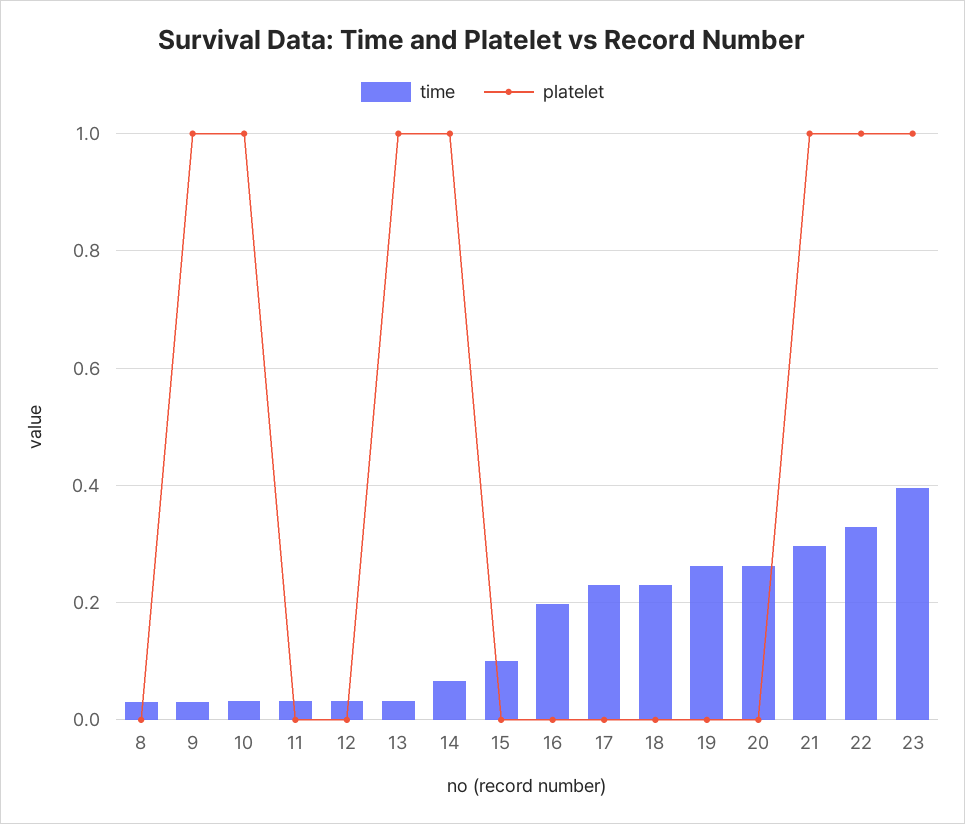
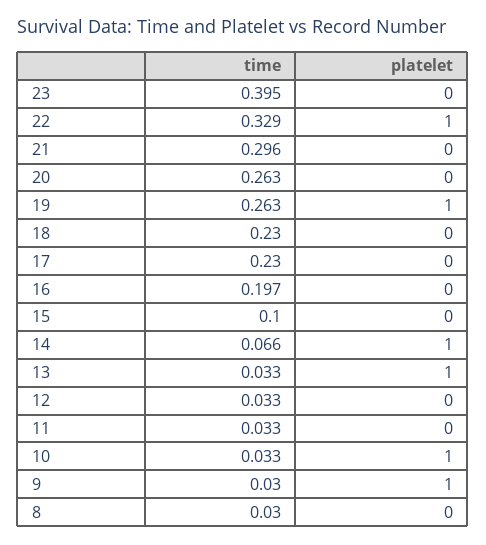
  {
    "time": {
      "8": 0.03,
      "9": 0.03,
      "10": 0.033,
      "11": 0.033,
      "12": 0.033,
      "13": 0.033,
      "14": 0.066,
      "15": 0.1,
      "16": 0.197,
      "17": 0.23,
      "18": 0.23,
      "19": 0.263,
      "20": 0.263,
      "21": 0.296,
      "22": 0.329,
      "23": 0.395
    },
    "platelet": {
      "8": 0,
      "9": 1,
      "10": 1,
      "11": 0,
      "12": 0,
      "13": 1,
      "14": 1,
      "15": 0,
      "16": 0,
      "17": 0,
      "18": 0,
-     "19": 0,
+     "19": 1,
      "20": 0,
-     "21": 1,
+     "21": 0,
      "22": 1,
-     "23": 1
+     "23": 0
    }
  }

